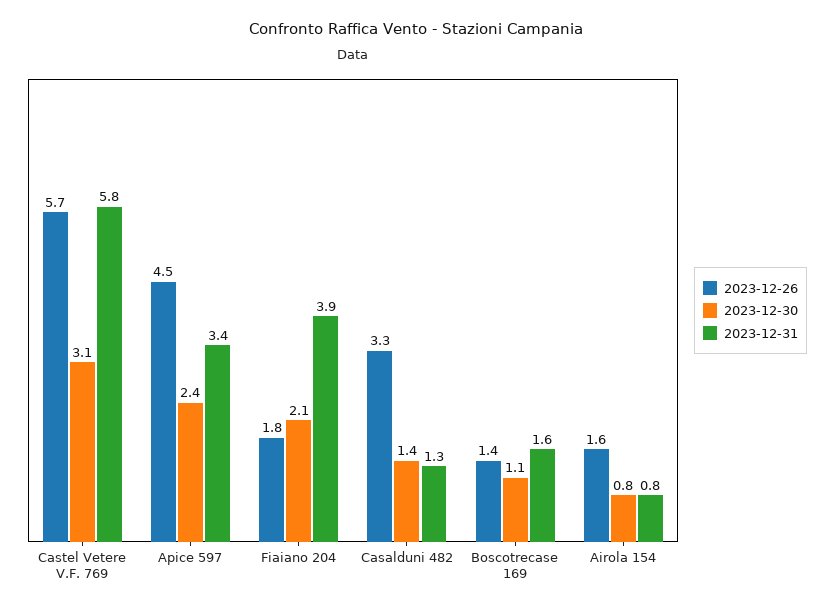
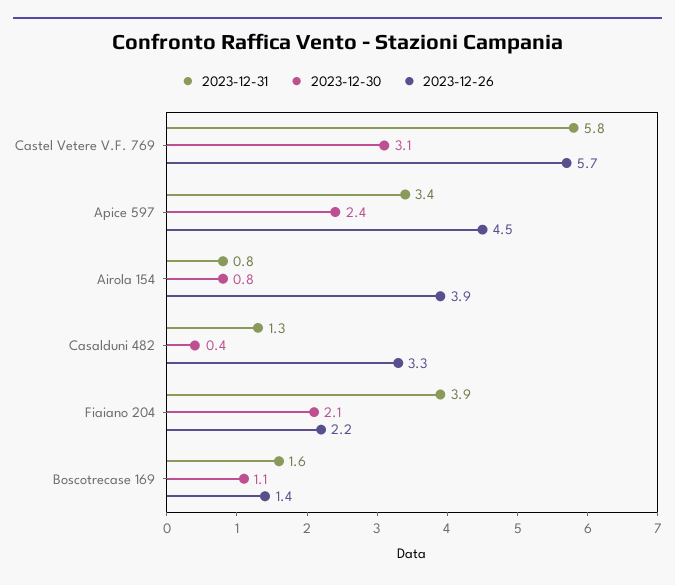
  {
    "2023-12-26": {
      "Castel Vetere V.F. 769": 5.7,
      "Apice 597": 4.5,
-     "Fiaiano 204": 1.8,
+     "Fiaiano 204": 2.2,
      "Casalduni 482": 3.3,
      "Boscotrecase 169": 1.4,
-     "Airola 154": 1.6
+     "Airola 154": 3.9
    },
    "2023-12-30": {
      "Castel Vetere V.F. 769": 3.1,
      "Apice 597": 2.4,
      "Fiaiano 204": 2.1,
-     "Casalduni 482": 1.4,
+     "Casalduni 482": 0.4,
      "Boscotrecase 169": 1.1,
      "Airola 154": 0.8
    },
    "2023-12-31": {
      "Castel Vetere V.F. 769": 5.8,
      "Apice 597": 3.4,
      "Fiaiano 204": 3.9,
      "Casalduni 482": 1.3,
      "Boscotrecase 169": 1.6,
      "Airola 154": 0.8
    }
  }

